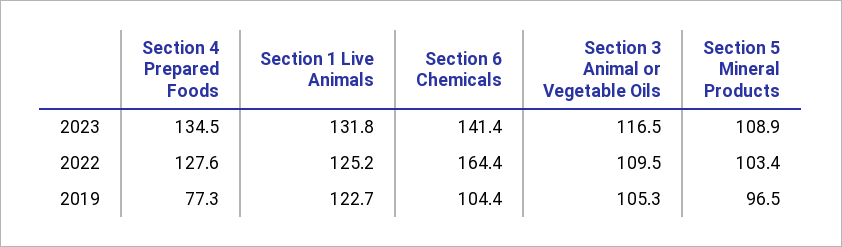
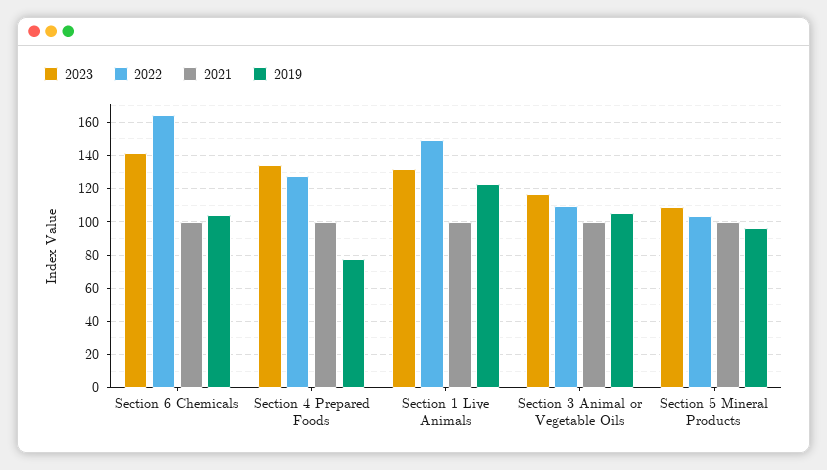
  {
    "2023": {
      "Section 4 Prepared Foods": 134.5,
      "Section 1 Live Animals": 131.8,
      "Section 6 Chemicals": 141.4,
      "Section 3 Animal or Vegetable Oils": 116.5,
      "Section 5 Mineral Products": 108.9
    },
    "2022": {
      "Section 4 Prepared Foods": 127.6,
-     "Section 1 Live Animals": 125.2,
+     "Section 1 Live Animals": 150,
      "Section 6 Chemicals": 164.4,
      "Section 3 Animal or Vegetable Oils": 109.5,
      "Section 5 Mineral Products": 103.4
    },
    "2019": {
      "Section 4 Prepared Foods": 77.3,
      "Section 1 Live Animals": 122.7,
      "Section 6 Chemicals": 104.4,
      "Section 3 Animal or Vegetable Oils": 105.3,
      "Section 5 Mineral Products": 96.5
-   }
+   },
+   "2021": {
+     "Section 6 Chemicals": 100,
+     "Section 4 Prepared Foods": 100,
+     "Section 1 Live Animals": 100,
+     "Section 3 Animal or Vegetable Oils": 100,
+     "Section 5 Mineral Products": 100
+   }
  }

